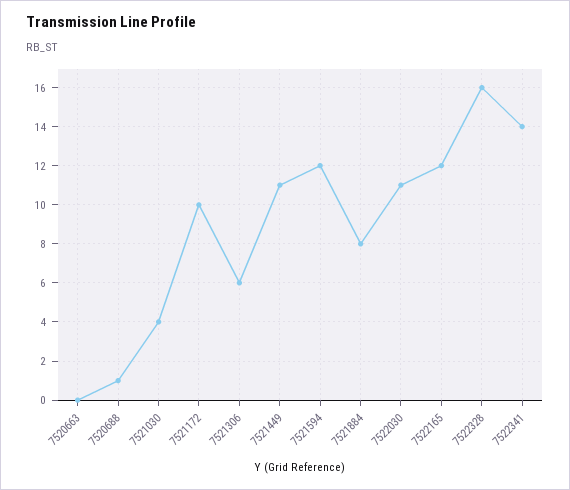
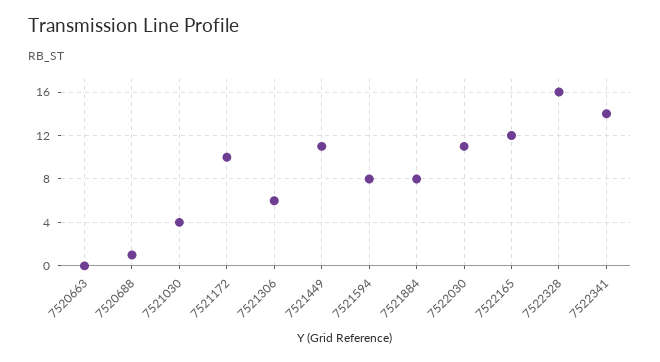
  {
    "7520663": 0,
    "7520688": 1,
    "7521030": 4,
    "7521172": 10,
    "7521306": 6,
    "7521449": 11,
-   "7521594": 12,
+   "7521594": 8,
    "7521884": 8,
    "7522030": 11,
    "7522165": 12,
    "7522328": 16,
    "7522341": 14
  }

